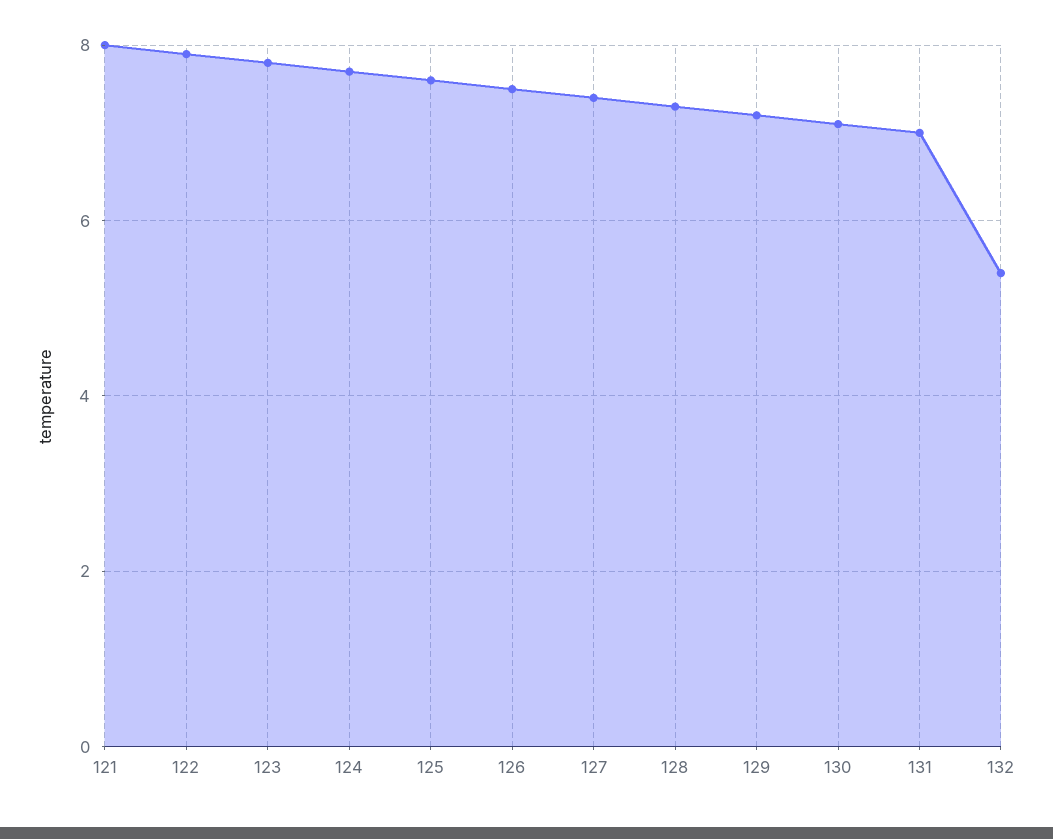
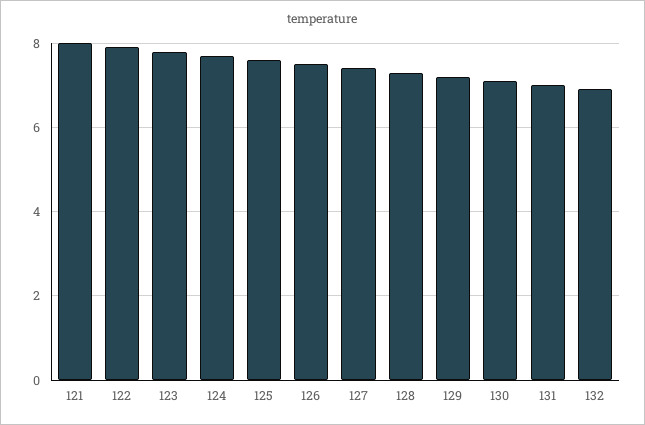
  {
    "121": 8,
    "122": 8,
    "123": 8,
    "124": 7.5,
    "125": 7.5,
    "126": 7.5,
    "127": 7.5,
    "128": 7.5,
    "129": 7,
    "130": 7,
    "131": 7,
-   "132": 5.5
+   "132": 7
  }

